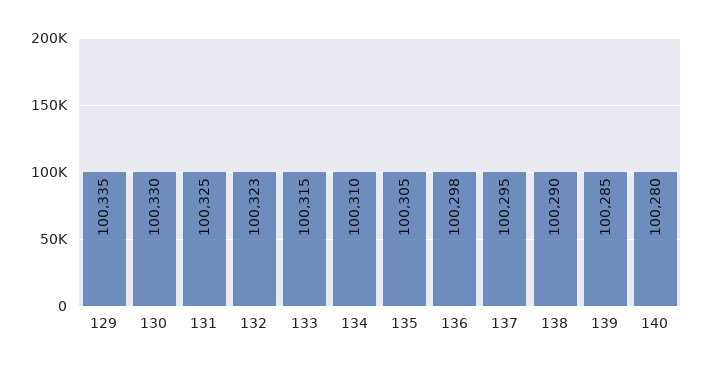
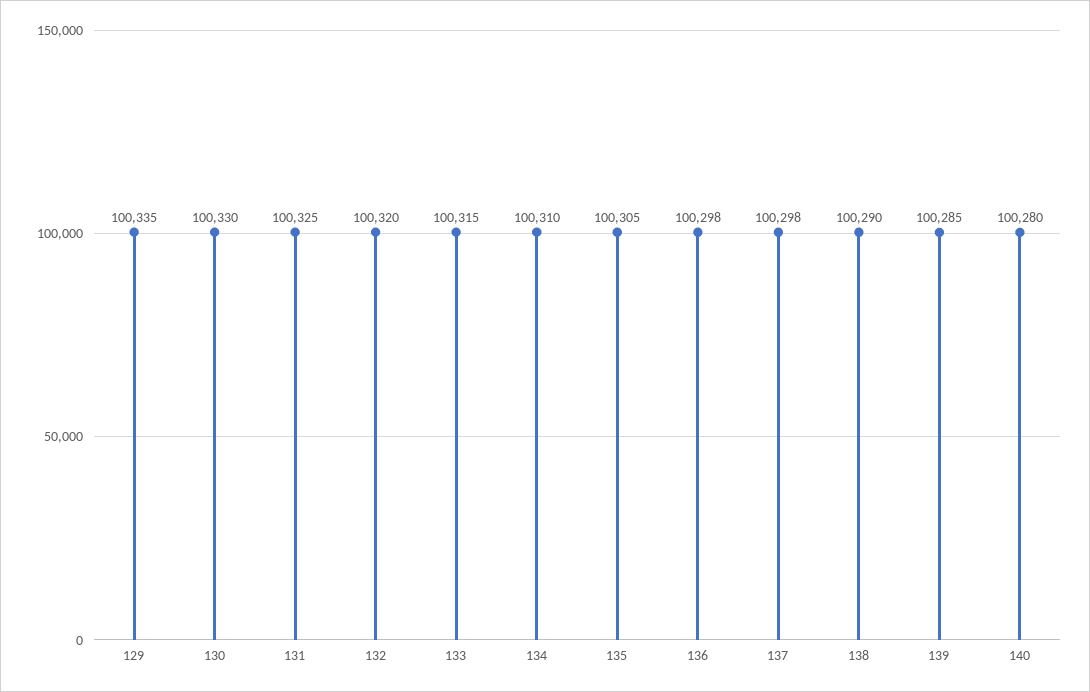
  {
    "129": 100335,
    "130": 100330,
    "131": 100325,
-   "132": 100323,
+   "132": 100320,
    "133": 100315,
    "134": 100310,
    "135": 100305,
    "136": 100298,
-   "137": 100295,
+   "137": 100298,
    "138": 100290,
    "139": 100285,
    "140": 100280
  }

